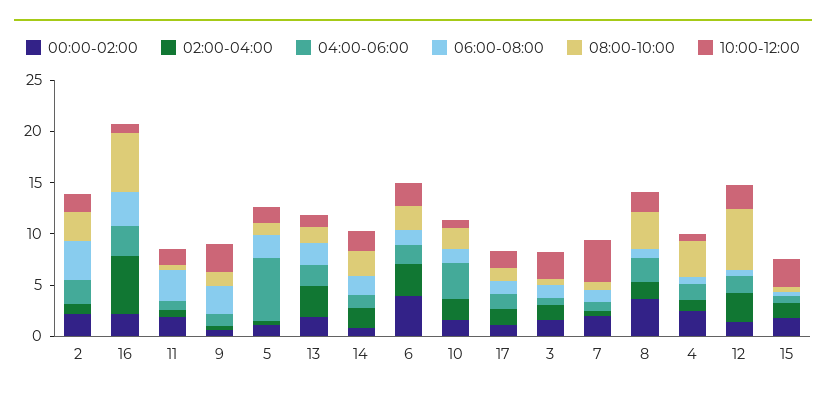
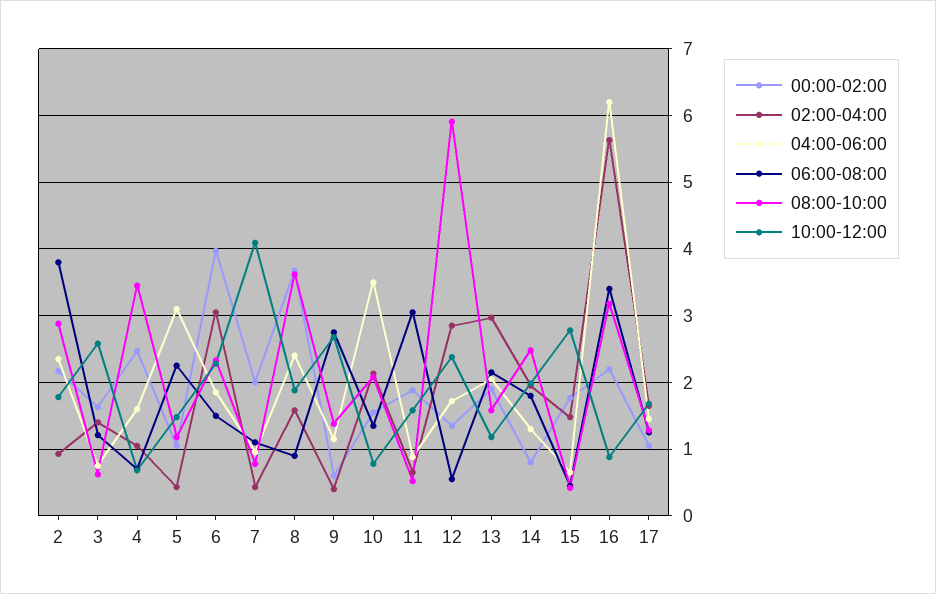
  {
    "00:00-02:00": {
      "2": 2.2,
      "16": 2.2,
      "11": 1.9,
      "9": 0.6,
      "5": 1.1,
      "13": 1.9,
      "14": 0.8,
      "6": 4,
      "10": 1.6,
      "17": 1.1,
      "3": 1.6,
      "7": 2,
      "8": 3.7,
      "4": 2.5,
      "12": 1.4,
      "15": 1.8
    },
    "02:00-04:00": {
      "2": 0.9,
      "16": 5.6,
      "11": 0.7,
      "9": 0.4,
      "5": 0.4,
      "13": 3,
      "14": 2,
      "6": 3.1,
      "10": 2.1,
      "17": 1.7,
      "3": 1.4,
      "7": 0.4,
      "8": 1.6,
      "4": 1.1,
      "12": 2.9,
      "15": 1.5
    },
    "04:00-06:00": {
      "2": 2.4,
-     "16": 3,
+     "16": 6.2,
      "11": 0.9,
      "9": 1.2,
-     "5": 6,
+     "5": 3.1,
      "13": 2.1,
      "14": 1.3,
      "6": 1.9,
      "10": 3.5,
      "17": 1.5,
      "3": 0.8,
      "7": 1,
      "8": 2.4,
      "4": 1.6,
      "12": 1.7,
      "15": 0.7
    },
    "06:00-08:00": {
      "2": 3.8,
      "16": 3.4,
      "11": 3.1,
      "9": 2.8,
      "5": 2.3,
      "13": 2.2,
      "14": 1.8,
      "6": 1.5,
      "10": 1.4,
      "17": 1.3,
      "3": 1.2,
      "7": 1.1,
      "8": 0.9,
      "4": 0.7,
      "12": 0.6,
      "15": 0.5
    },
    "08:00-10:00": {
      "2": 2.9,
-     "16": 6,
+     "16": 3.2,
      "11": 0.5,
      "9": 1.4,
      "5": 1.2,
      "13": 1.6,
      "14": 2.5,
      "6": 2.3,
      "10": 2.1,
      "17": 1.3,
      "3": 0.6,
      "7": 0.8,
      "8": 3.6,
      "4": 3.5,
      "12": 5.9,
      "15": 0.4
    },
    "10:00-12:00": {
      "2": 1.8,
      "16": 0.9,
      "11": 1.6,
      "9": 2.7,
      "5": 1.5,
      "13": 1.2,
      "14": 2,
      "6": 2.3,
      "10": 0.8,
      "17": 1.7,
      "3": 2.6,
      "7": 4.1,
      "8": 1.9,
      "4": 0.7,
      "12": 2.4,
      "15": 2.8
    }
  }

